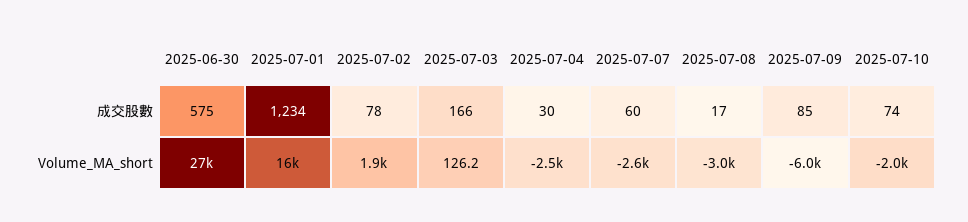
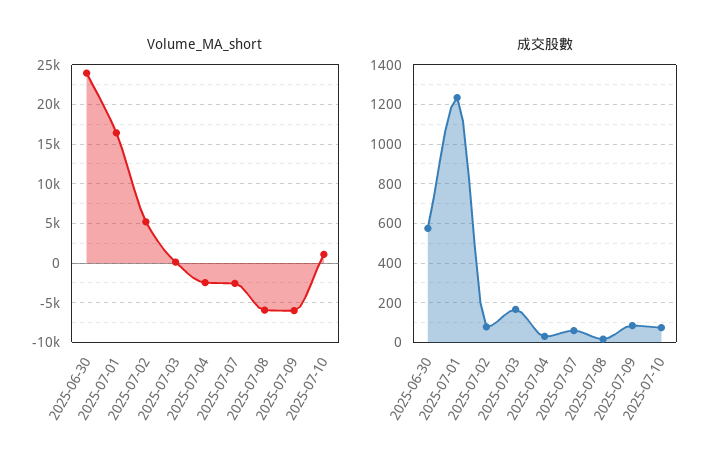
  {
    "成交股數": {
      "2025-06-30": 575,
      "2025-07-01": 1234,
      "2025-07-02": 78,
      "2025-07-03": 166,
      "2025-07-04": 30,
      "2025-07-07": 60,
      "2025-07-08": 17,
      "2025-07-09": 85,
      "2025-07-10": 74
    },
    "Volume_MA_short": {
-     "2025-06-30": 27000,
+     "2025-06-30": 24000,
      "2025-07-01": 16000,
-     "2025-07-02": 1900,
+     "2025-07-02": 5000,
      "2025-07-03": 126.2,
      "2025-07-04": -2500,
      "2025-07-07": -2600,
-     "2025-07-08": -3000,
+     "2025-07-08": -6000,
      "2025-07-09": -6000,
-     "2025-07-10": -2000
+     "2025-07-10": 1000
    }
  }

